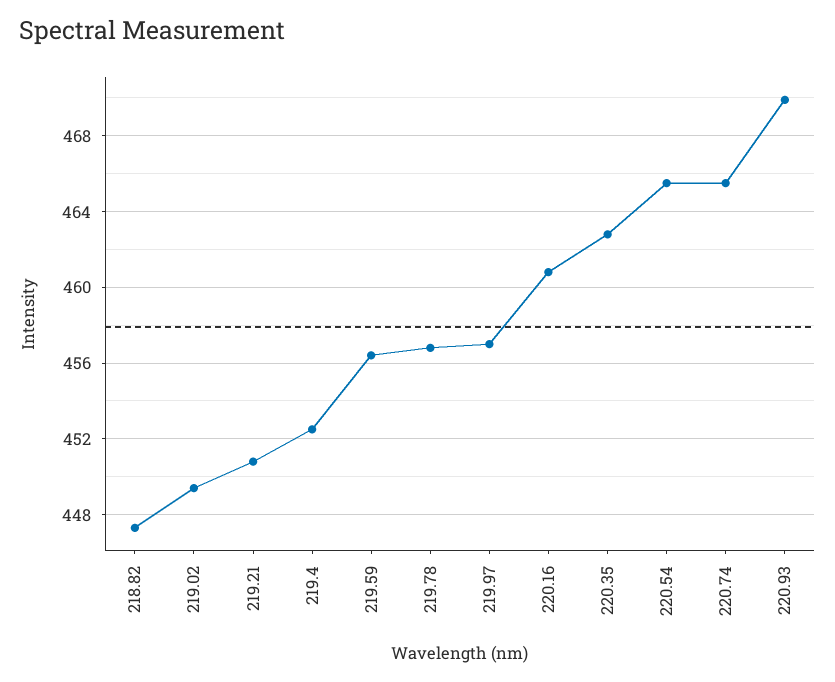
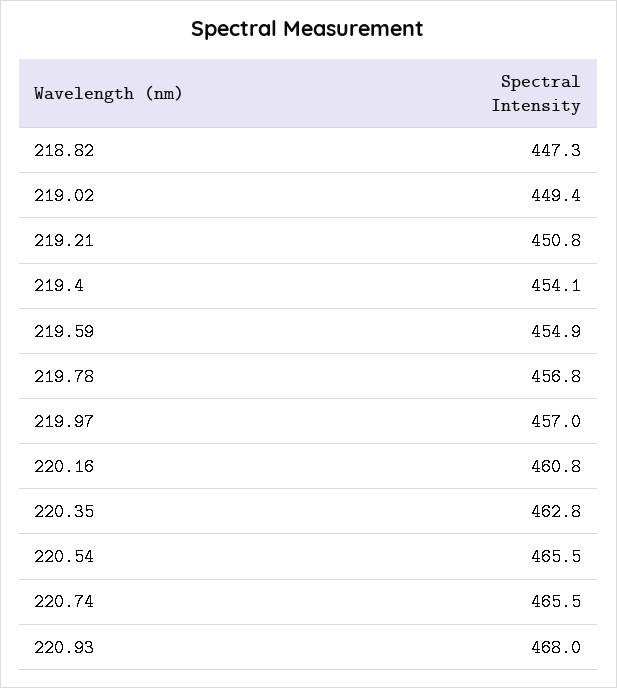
  {
    "218.82": 447.3,
    "219.02": 449.4,
    "219.21": 450.8,
-   "219.4": 452.5,
+   "219.4": 454.1,
-   "219.59": 456.5,
+   "219.59": 454.9,
    "219.78": 456.8,
    "219.97": 457,
    "220.16": 460.8,
    "220.35": 462.8,
    "220.54": 465.5,
    "220.74": 465.5,
-   "220.93": 470
+   "220.93": 468
  }

